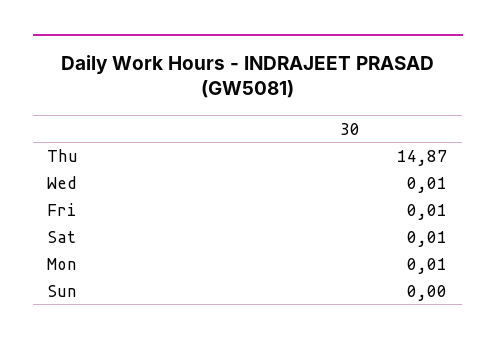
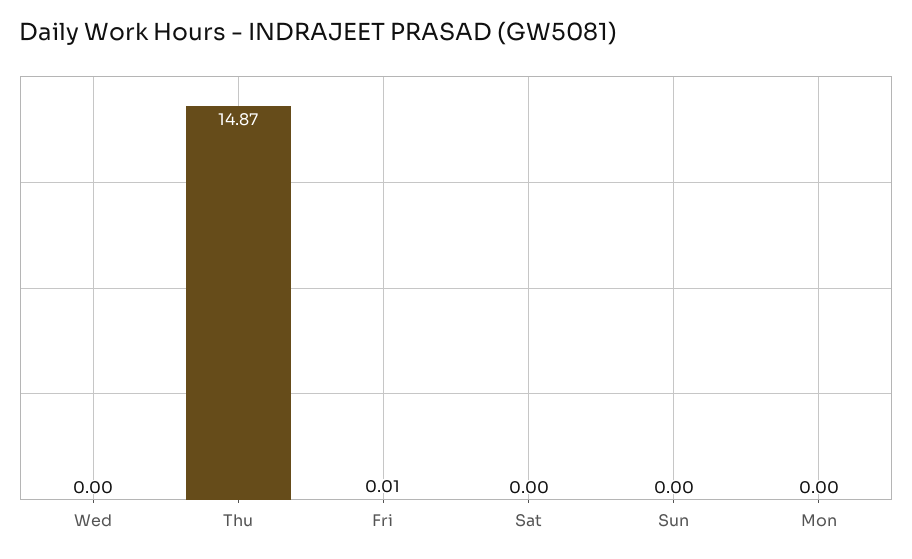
  {
    "Thu": 14.87,
-   "Wed": 0.01,
+   "Wed": 0,
    "Fri": 0.01,
-   "Sat": 0.01,
+   "Sat": 0,
-   "Mon": 0.01,
+   "Mon": 0,
    "Sun": 0
  }

